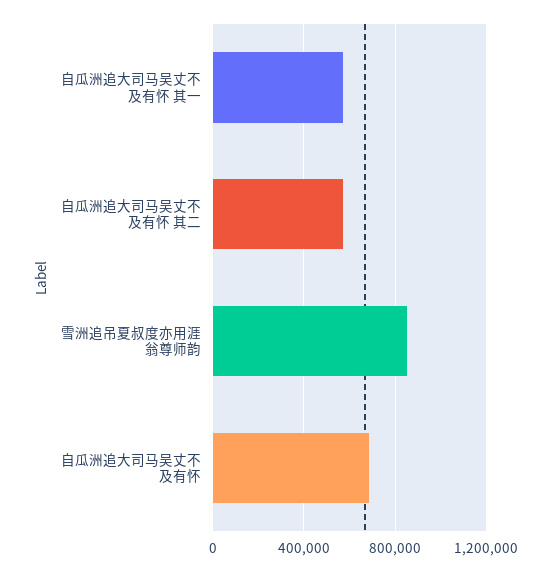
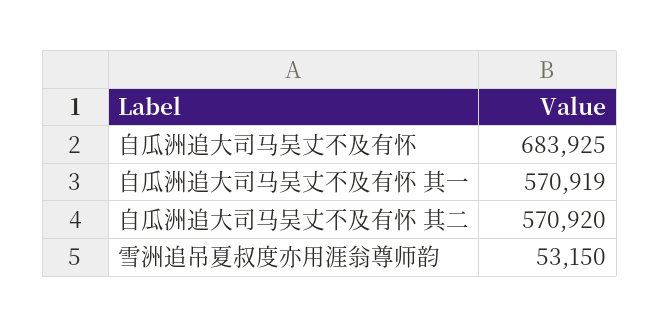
  {
    "自瓜洲追大司马吴丈不及有怀 其一": 570919,
    "自瓜洲追大司马吴丈不及有怀 其二": 570920,
-   "雪洲追吊夏叔度亦用涯翁尊师韵": 850000,
+   "雪洲追吊夏叔度亦用涯翁尊师韵": 53150,
    "自瓜洲追大司马吴丈不及有怀": 683925
  }

